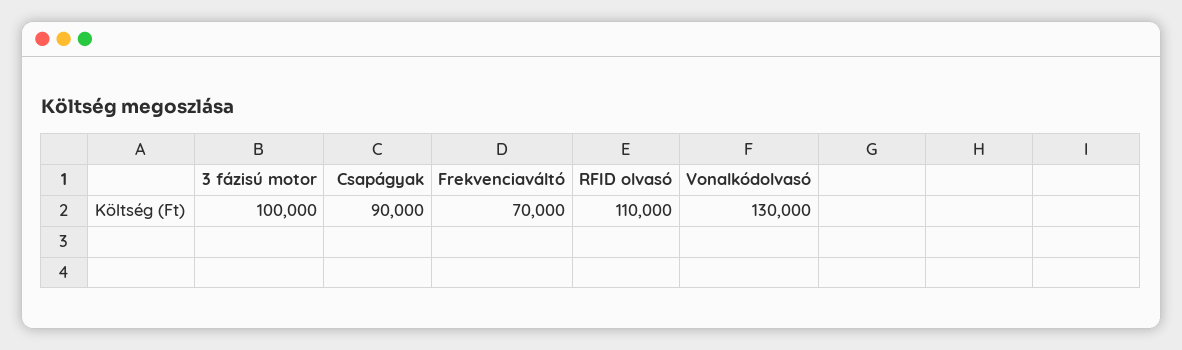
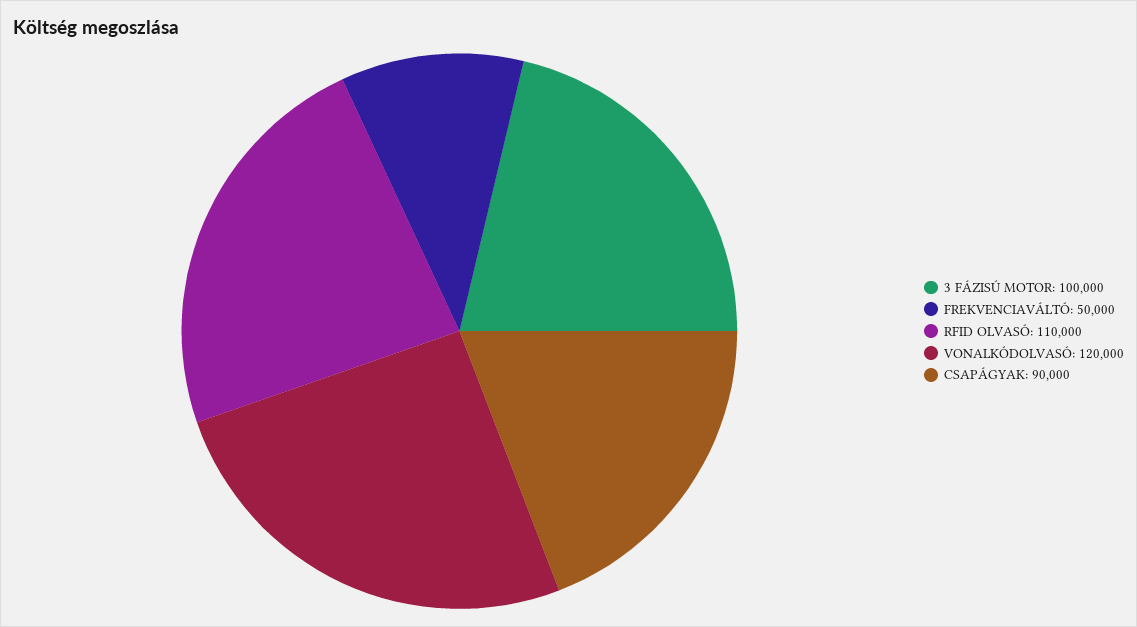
  {
    "3 fázisú motor": 100000,
    "Csapágyak": 90000,
-   "Frekvenciaváltó": 70000,
+   "Frekvenciaváltó": 50000,
    "RFID olvasó": 110000,
-   "Vonalkódolvasó": 130000
+   "Vonalkódolvasó": 120000
  }

